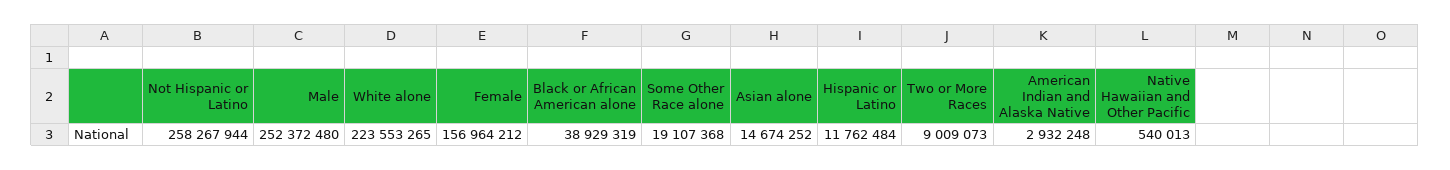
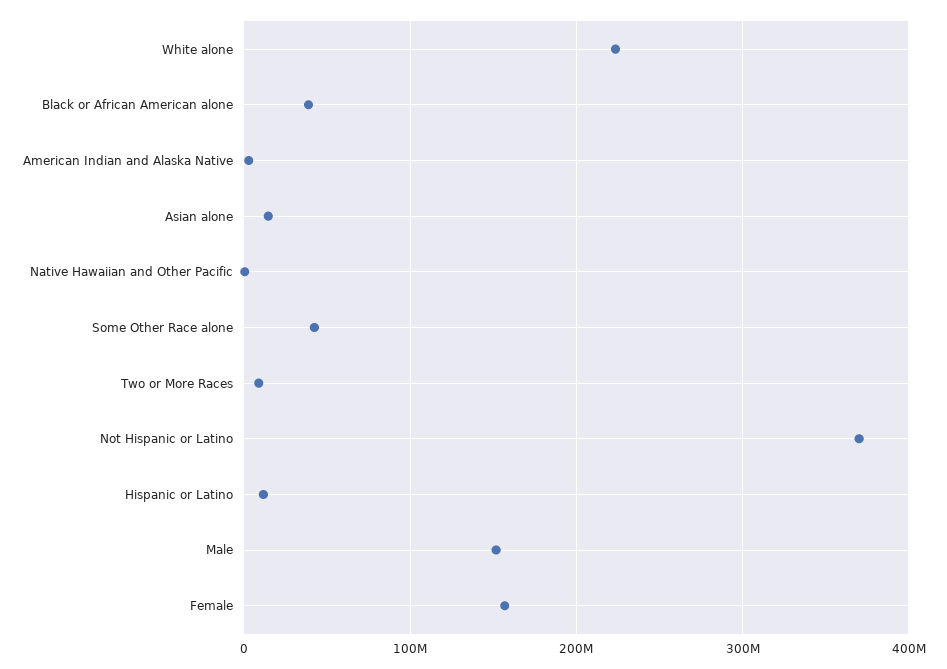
  {
-   "Not Hispanic or Latino": 258267944,
+   "Not Hispanic or Latino": 370000000,
-   "Male": 252372480,
+   "Male": 150000000,
    "White alone": 223553265,
    "Female": 156964212,
    "Black or African American alone": 38929319,
-   "Some Other Race alone": 19107368,
+   "Some Other Race alone": 40000000,
    "Asian alone": 14674252,
    "Hispanic or Latino": 11762484,
    "Two or More Races": 9009073,
    "American Indian and Alaska Native": 2932248,
    "Native Hawaiian and Other Pacific": 540013
  }

